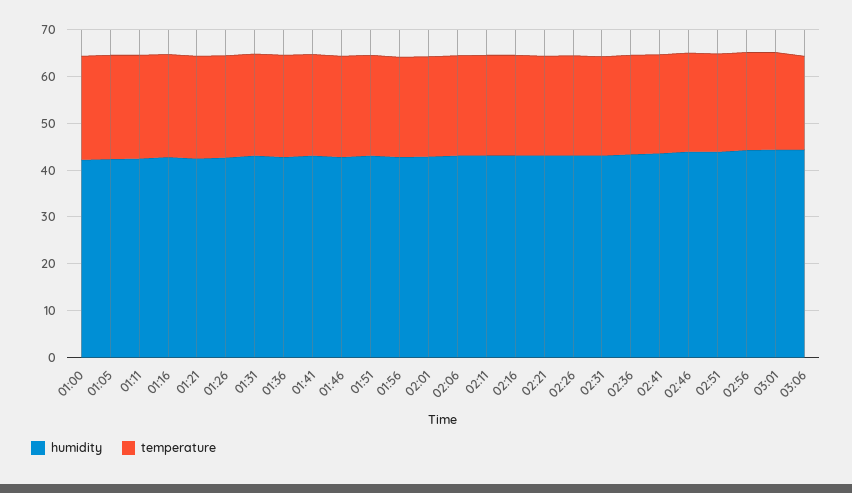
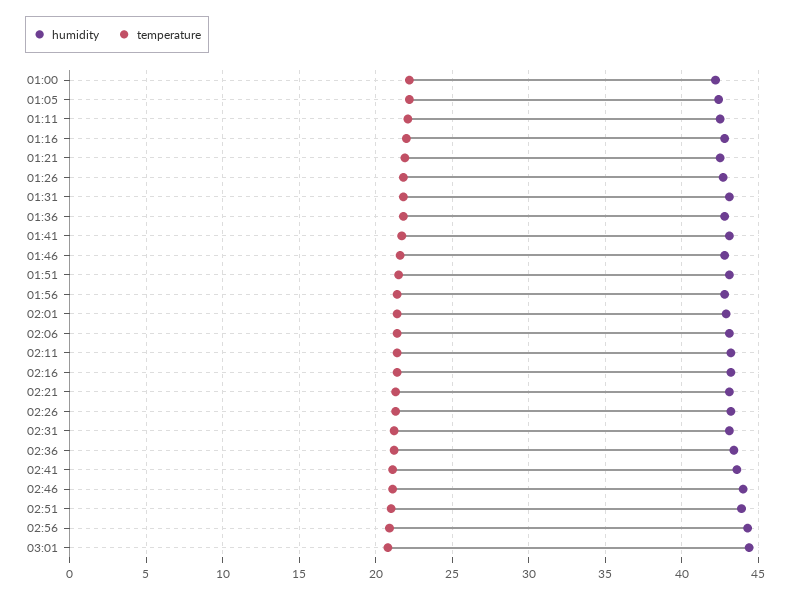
  {
    "humidity": {
      "01:00": 42,
      "01:05": 42.5,
      "01:11": 42.5,
      "01:16": 43,
      "01:21": 42.5,
      "01:26": 42.5,
      "01:31": 43,
      "01:36": 43,
      "01:41": 43,
      "01:46": 43,
      "01:51": 43,
      "01:56": 43,
      "02:01": 43,
      "02:06": 43,
      "02:11": 43,
      "02:16": 43,
      "02:21": 43,
      "02:26": 43,
      "02:31": 43,
      "02:36": 43.5,
      "02:41": 43.5,
      "02:46": 44,
      "02:51": 44,
      "02:56": 44.5,
-     "03:01": 44.5,
+     "03:01": 44.5
-     "03:06": 44
    },
    "temperature": {
      "01:00": 22,
      "01:05": 22,
      "01:11": 22,
      "01:16": 22,
      "01:21": 22,
      "01:26": 22,
      "01:31": 22,
      "01:36": 22,
      "01:41": 21.5,
      "01:46": 21.5,
      "01:51": 21.5,
      "01:56": 21.5,
      "02:01": 21.5,
      "02:06": 21.5,
      "02:11": 21.5,
      "02:16": 21.5,
      "02:21": 21.5,
      "02:26": 21.5,
      "02:31": 21,
      "02:36": 21,
      "02:41": 21,
      "02:46": 21,
      "02:51": 21,
      "02:56": 21,
-     "03:01": 21,
+     "03:01": 21
-     "03:06": 20
    }
  }

